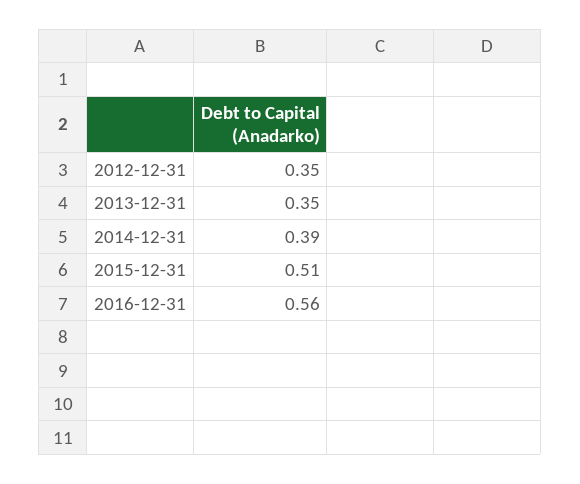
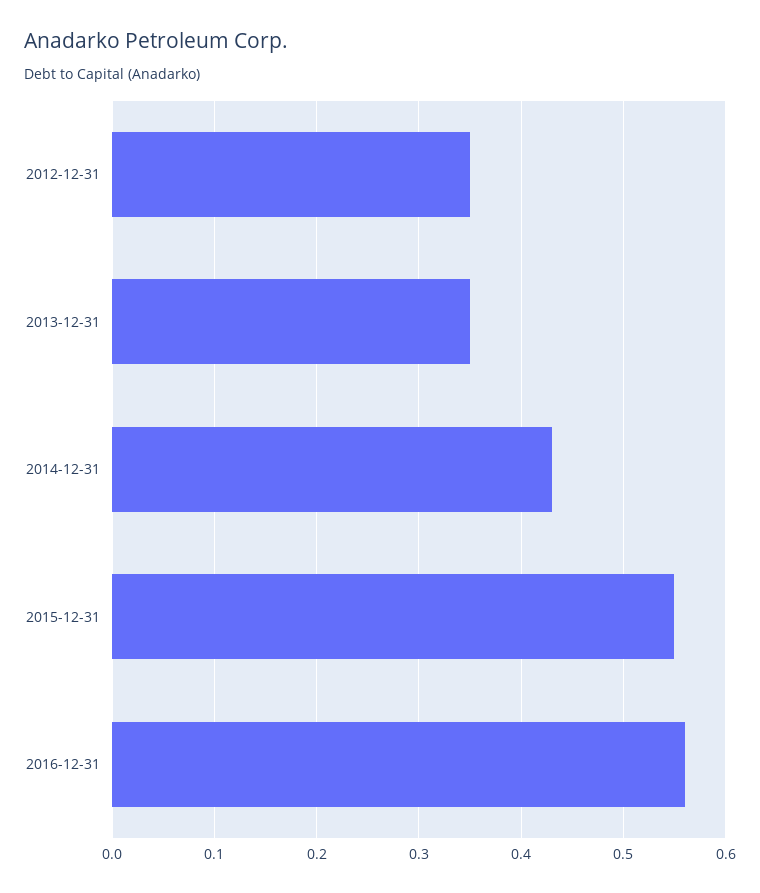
  {
    "2012-12-31": 0.35,
    "2013-12-31": 0.35,
-   "2014-12-31": 0.39,
+   "2014-12-31": 0.43,
-   "2015-12-31": 0.51,
+   "2015-12-31": 0.55,
    "2016-12-31": 0.56
  }

